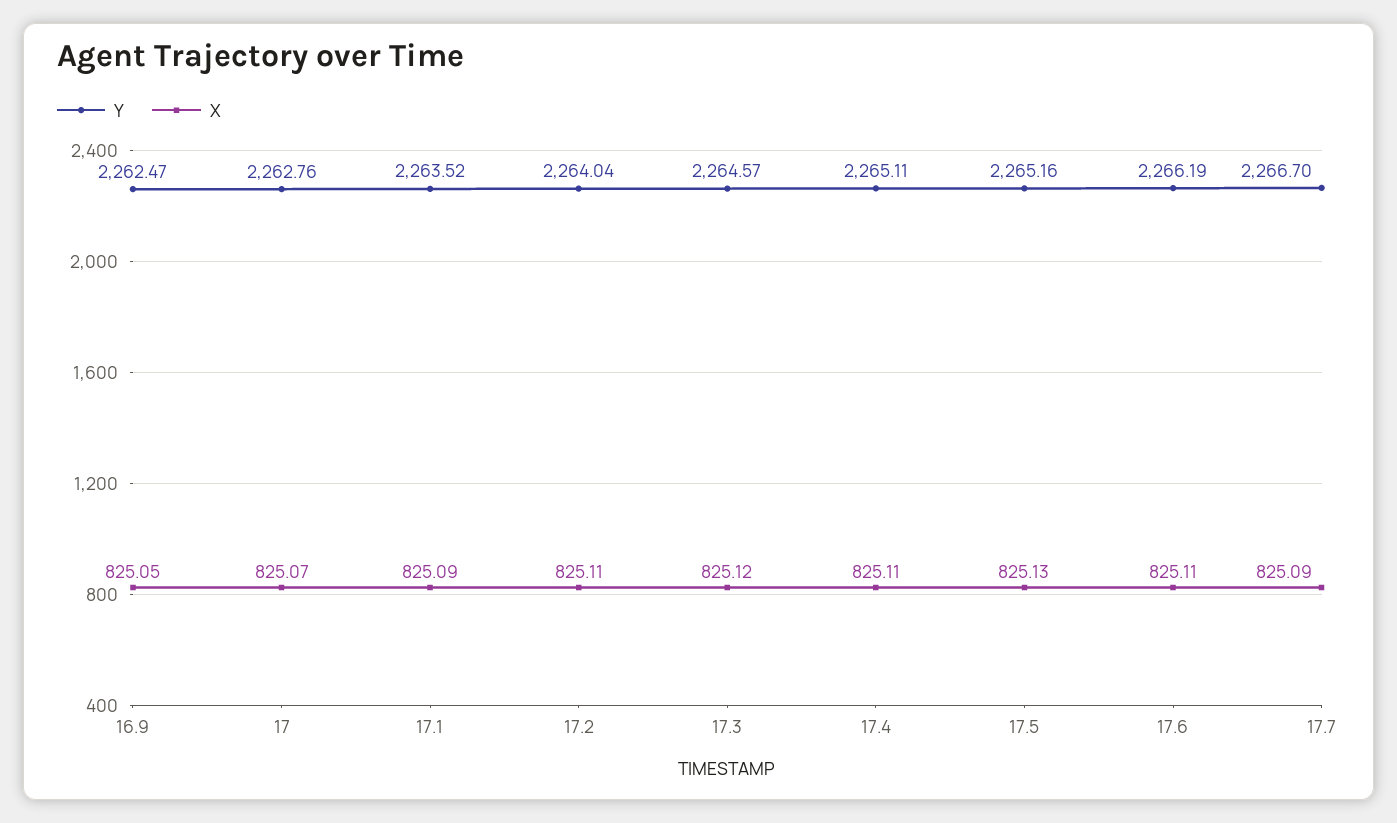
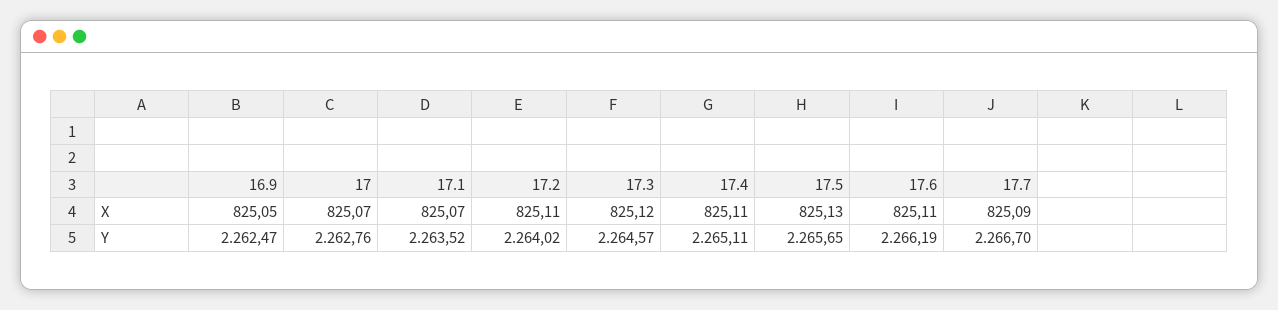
  {
    "Y": {
      "16.9": 2262.47,
      "17": 2262.76,
      "17.1": 2263.52,
-     "17.2": 2264.04,
+     "17.2": 2264.02,
      "17.3": 2264.57,
      "17.4": 2265.11,
-     "17.5": 2265.16,
+     "17.5": 2265.65,
      "17.6": 2266.19,
      "17.7": 2266.7
    },
    "X": {
      "16.9": 825.05,
      "17": 825.07,
-     "17.1": 825.09,
+     "17.1": 825.07,
      "17.2": 825.11,
      "17.3": 825.12,
      "17.4": 825.11,
      "17.5": 825.13,
      "17.6": 825.11,
      "17.7": 825.09
    }
  }

